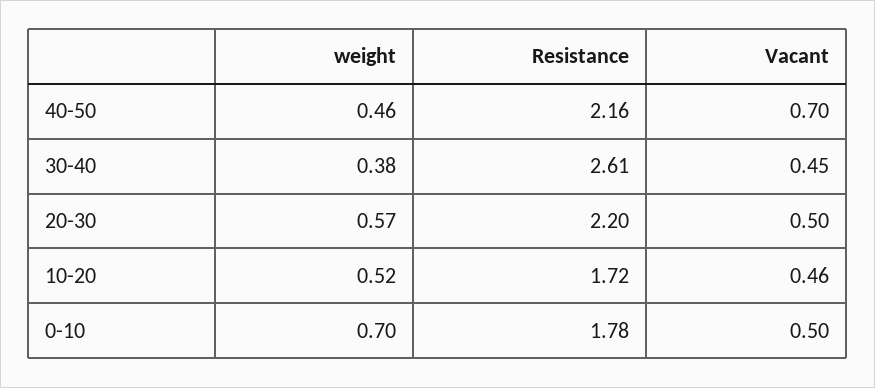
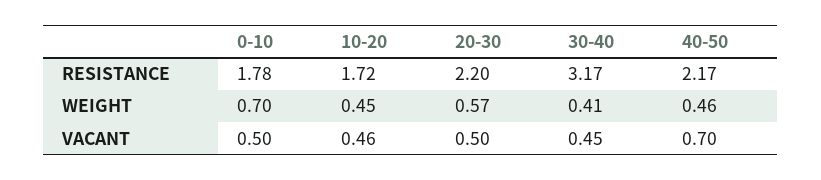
  {
    "weight": {
      "40-50": 0.46,
-     "30-40": 0.38,
+     "30-40": 0.41,
      "20-30": 0.57,
-     "10-20": 0.52,
+     "10-20": 0.45,
      "0-10": 0.7
    },
    "Resistance": {
-     "40-50": 2.16,
+     "40-50": 2.17,
-     "30-40": 2.61,
+     "30-40": 3.17,
      "20-30": 2.2,
      "10-20": 1.72,
      "0-10": 1.78
    },
    "Vacant": {
      "40-50": 0.7,
      "30-40": 0.45,
      "20-30": 0.5,
      "10-20": 0.46,
      "0-10": 0.5
    }
  }

